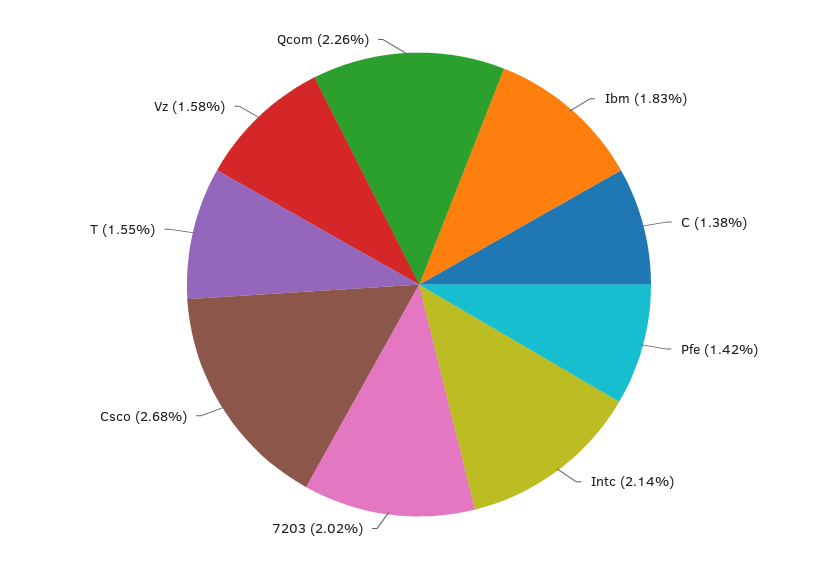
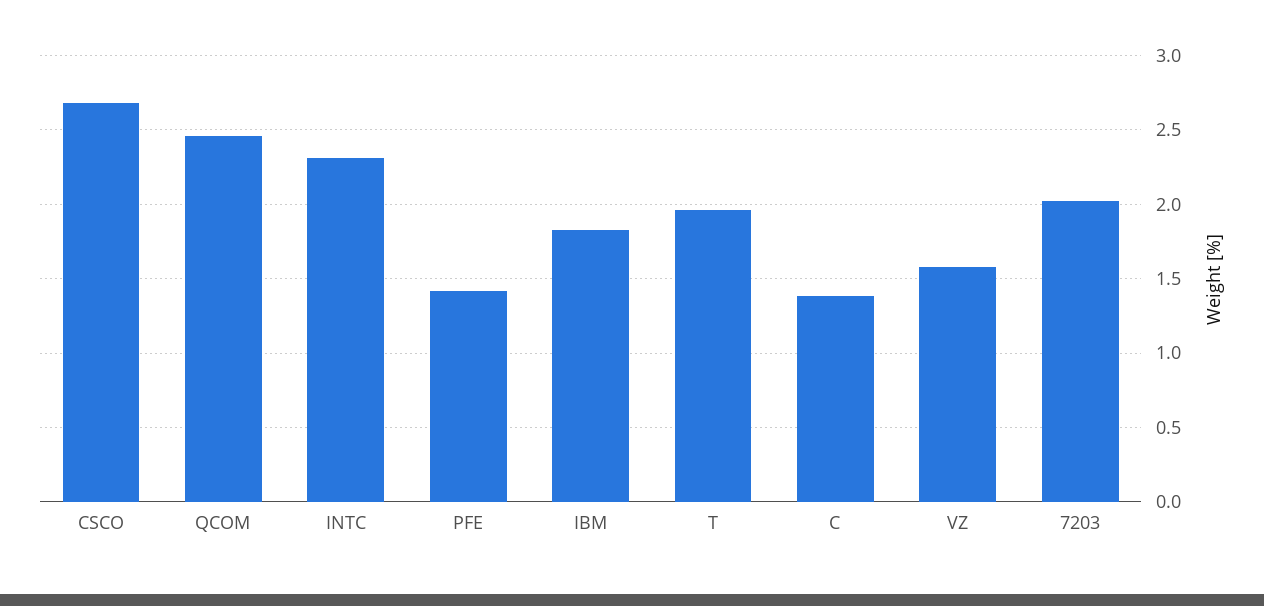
  {
    "Ibm": 1.83,
    "C": 1.38,
    "Pfe": 1.42,
-   "Intc": 2.14,
+   "Intc": 2.3,
    "7203": 2.02,
    "Csco": 2.68,
-   "T": 1.55,
+   "T": 1.95,
    "Vz": 1.58,
-   "Qcom": 2.26
+   "Qcom": 2.45
  }

